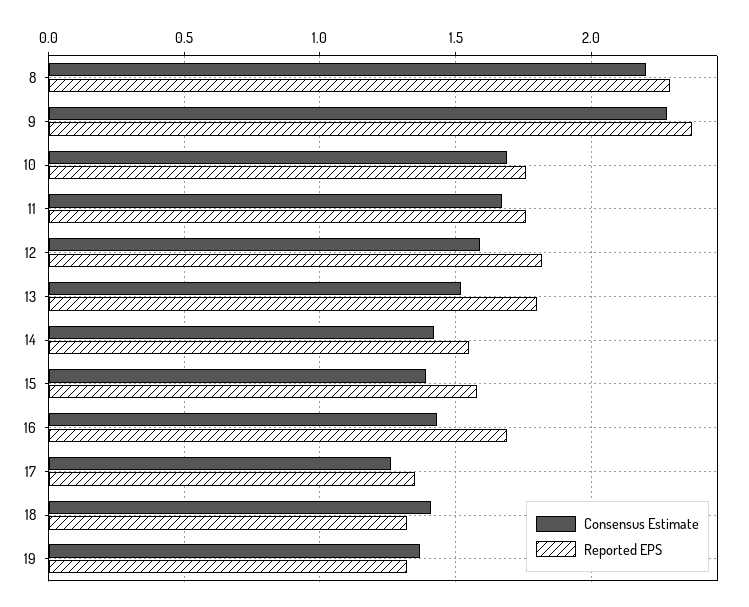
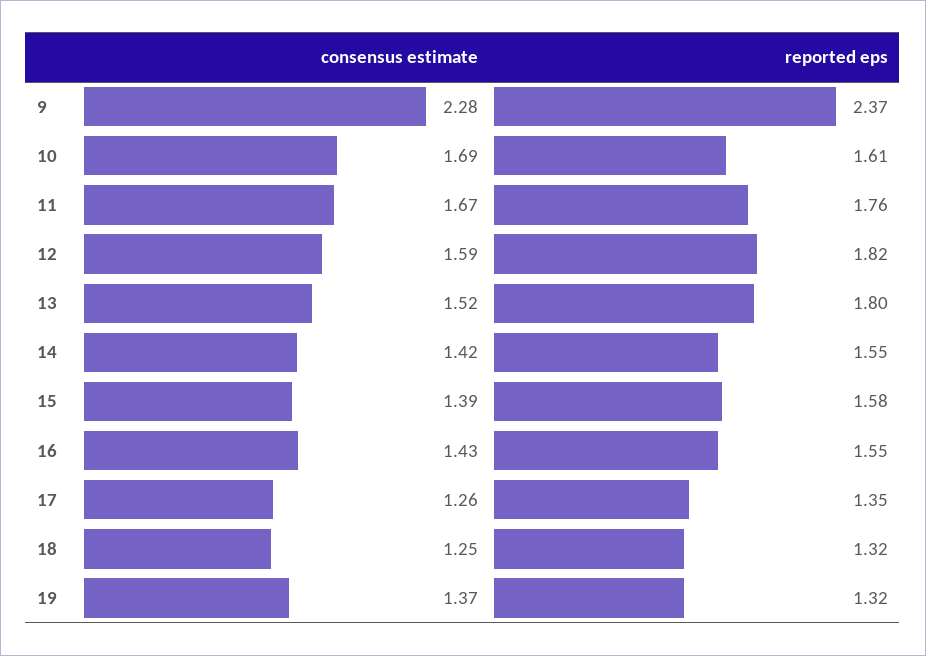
  {
    "Consensus Estimate": {
-     "8": 2.2,
      "9": 2.28,
      "10": 1.69,
      "11": 1.67,
      "12": 1.59,
      "13": 1.52,
      "14": 1.42,
      "15": 1.39,
      "16": 1.43,
      "17": 1.26,
-     "18": 1.4,
+     "18": 1.25,
      "19": 1.37
    },
    "Reported EPS": {
-     "8": 2.3,
      "9": 2.37,
-     "10": 1.75,
+     "10": 1.61,
      "11": 1.76,
      "12": 1.82,
      "13": 1.8,
      "14": 1.55,
      "15": 1.58,
-     "16": 1.7,
+     "16": 1.55,
      "17": 1.35,
      "18": 1.32,
      "19": 1.32
    }
  }

